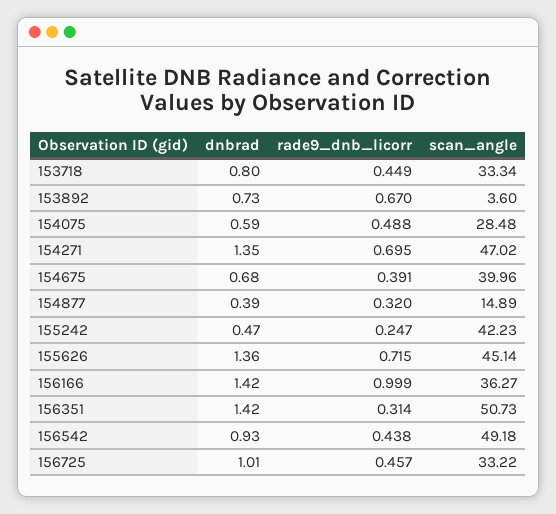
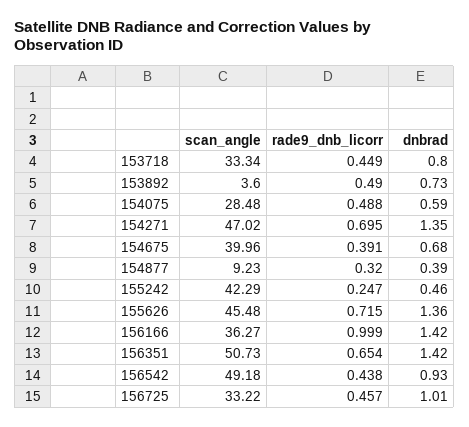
  {
    "dnbrad": {
      "153718": 0.8,
      "153892": 0.73,
      "154075": 0.59,
      "154271": 1.35,
      "154675": 0.68,
      "154877": 0.39,
-     "155242": 0.47,
+     "155242": 0.46,
      "155626": 1.36,
      "156166": 1.42,
      "156351": 1.42,
      "156542": 0.93,
      "156725": 1.01
    },
    "rade9_dnb_licorr": {
      "153718": 0.449,
-     "153892": 0.67,
+     "153892": 0.49,
      "154075": 0.488,
      "154271": 0.695,
      "154675": 0.391,
      "154877": 0.32,
      "155242": 0.247,
      "155626": 0.715,
      "156166": 0.999,
-     "156351": 0.314,
+     "156351": 0.654,
      "156542": 0.438,
      "156725": 0.457
    },
    "scan_angle": {
      "153718": 33.34,
      "153892": 3.6,
      "154075": 28.48,
      "154271": 47.02,
      "154675": 39.96,
-     "154877": 14.89,
+     "154877": 9.23,
-     "155242": 42.23,
+     "155242": 42.29,
-     "155626": 45.14,
+     "155626": 45.48,
      "156166": 36.27,
      "156351": 50.73,
      "156542": 49.18,
      "156725": 33.22
    }
  }

